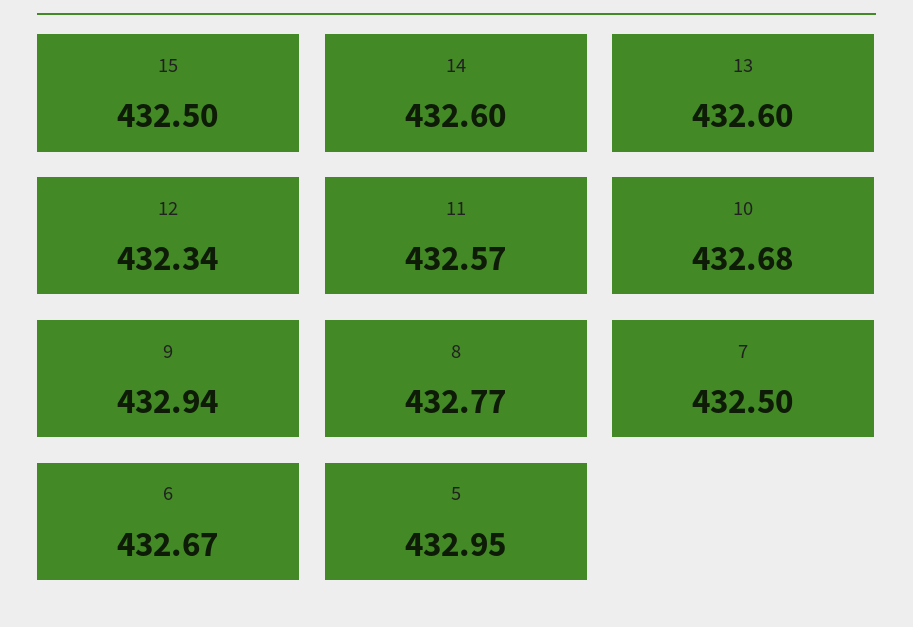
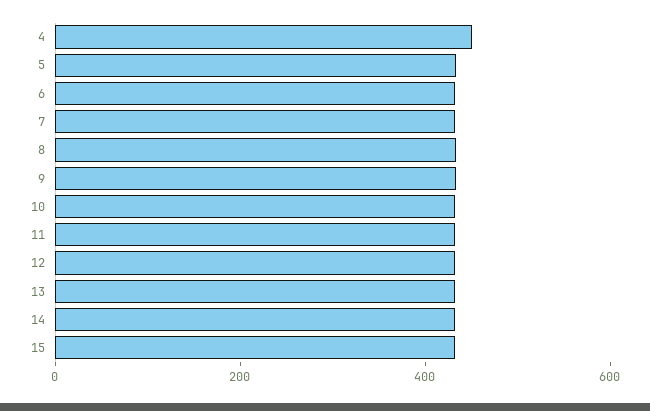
  {
    "15": 432.5,
    "14": 432.6,
    "13": 432.6,
    "12": 432.34,
    "11": 432.57,
    "10": 432.68,
    "9": 432.94,
    "8": 432.77,
    "7": 432.5,
    "6": 432.67,
-   "5": 432.95
+   "5": 432.95,
+   "4": 450
  }

